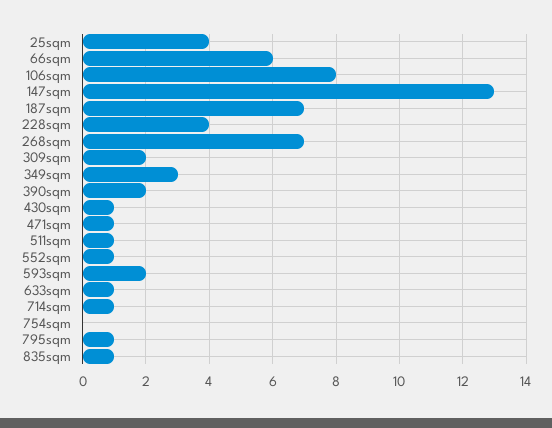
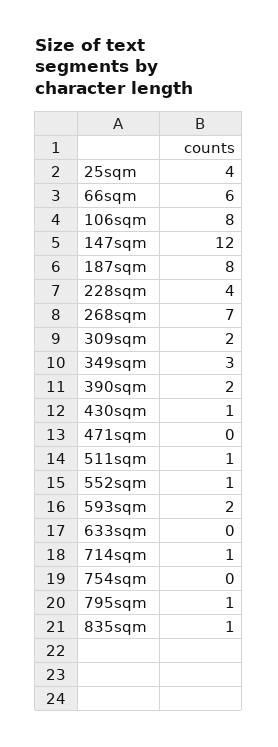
  {
    "25sqm": 4,
    "66sqm": 6,
    "106sqm": 8,
-   "147sqm": 13,
+   "147sqm": 12,
-   "187sqm": 7,
+   "187sqm": 8,
    "228sqm": 4,
    "268sqm": 7,
    "309sqm": 2,
    "349sqm": 3,
    "390sqm": 2,
    "430sqm": 1,
-   "471sqm": 1,
+   "471sqm": 0,
    "511sqm": 1,
    "552sqm": 1,
    "593sqm": 2,
-   "633sqm": 1,
+   "633sqm": 0,
    "714sqm": 1,
    "754sqm": 0,
    "795sqm": 1,
    "835sqm": 1
  }

